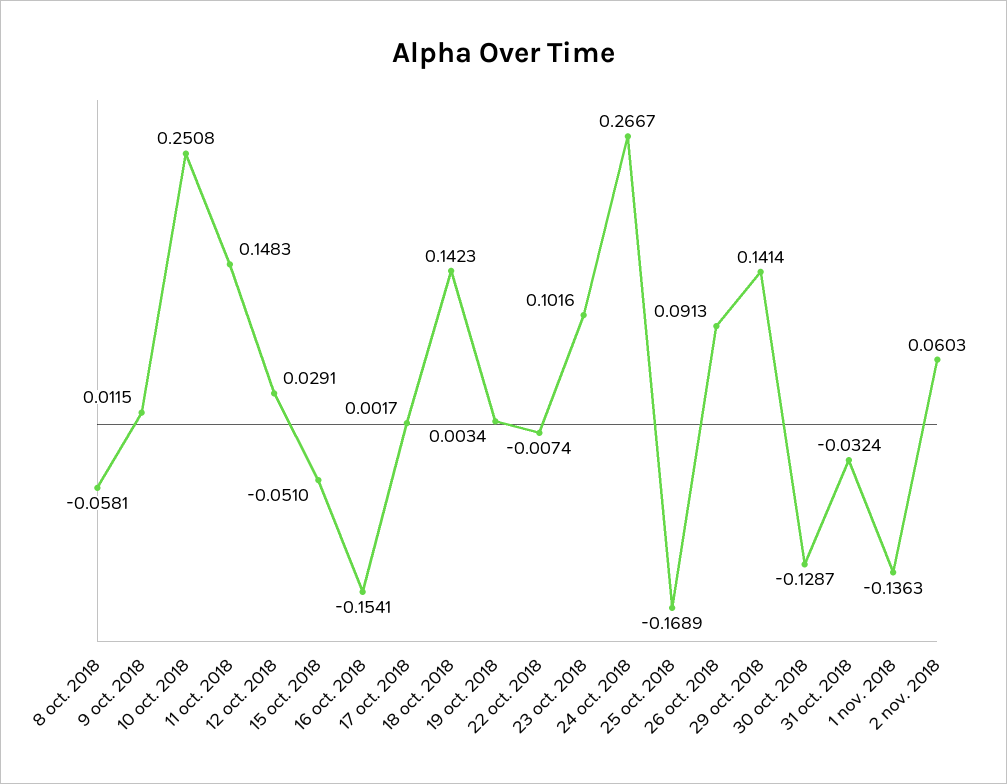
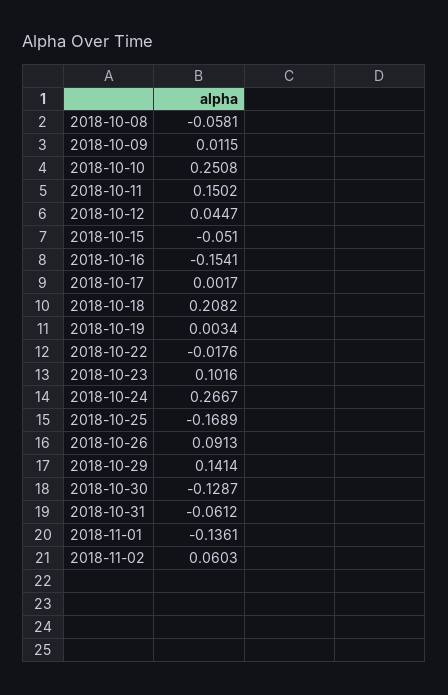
  {
    "8 oct. 2018": -0.0581,
    "9 oct. 2018": 0.0115,
    "10 oct. 2018": 0.2508,
-   "11 oct. 2018": 0.1483,
+   "11 oct. 2018": 0.1502,
-   "12 oct. 2018": 0.0291,
+   "12 oct. 2018": 0.0447,
    "15 oct. 2018": -0.051,
    "16 oct. 2018": -0.1541,
    "17 oct. 2018": 0.0017,
-   "18 oct. 2018": 0.1423,
+   "18 oct. 2018": 0.2082,
    "19 oct. 2018": 0.0034,
-   "22 oct. 2018": -0.0074,
+   "22 oct. 2018": -0.0176,
    "23 oct. 2018": 0.1016,
    "24 oct. 2018": 0.2667,
    "25 oct. 2018": -0.1689,
    "26 oct. 2018": 0.0913,
    "29 oct. 2018": 0.1414,
    "30 oct. 2018": -0.1287,
-   "31 oct. 2018": -0.0324,
+   "31 oct. 2018": -0.0612,
-   "1 nov. 2018": -0.1363,
+   "1 nov. 2018": -0.1361,
    "2 nov. 2018": 0.0603
  }

